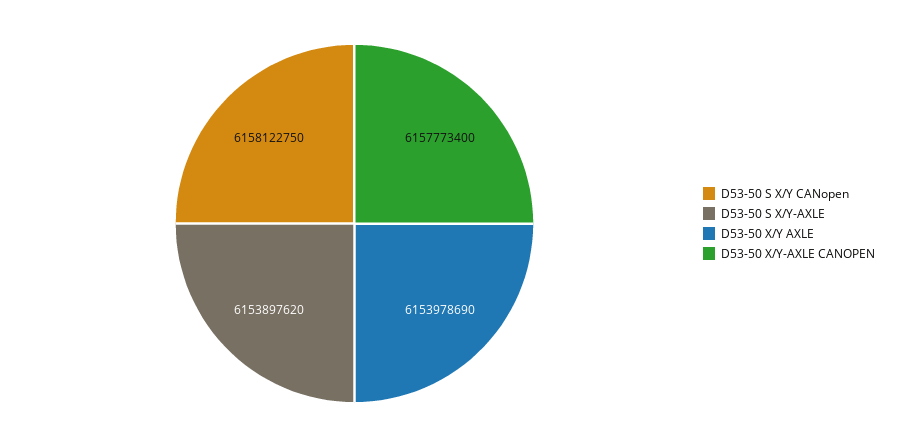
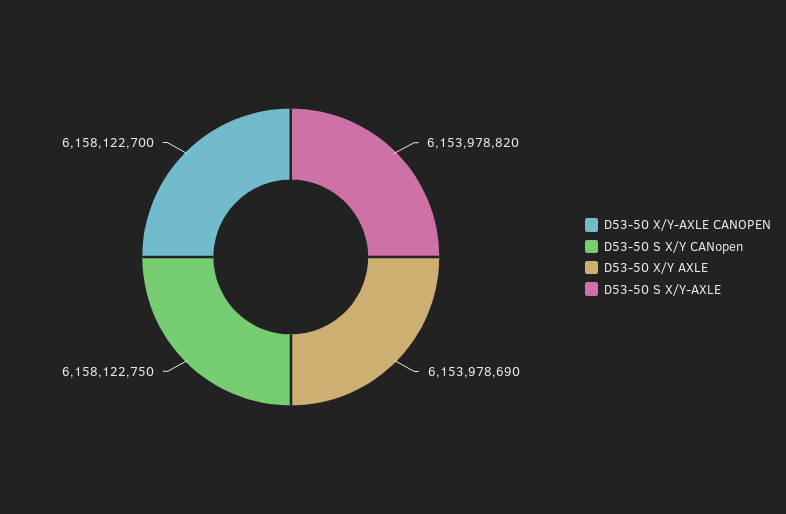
  {
    "D53-50 S X/Y CANopen": 6158122750,
-   "D53-50 S X/Y-AXLE": 6153897620,
+   "D53-50 S X/Y-AXLE": 6153978820,
    "D53-50 X/Y AXLE": 6153978690,
-   "D53-50 X/Y-AXLE CANOPEN": 6157773400
+   "D53-50 X/Y-AXLE CANOPEN": 6158122700
  }

